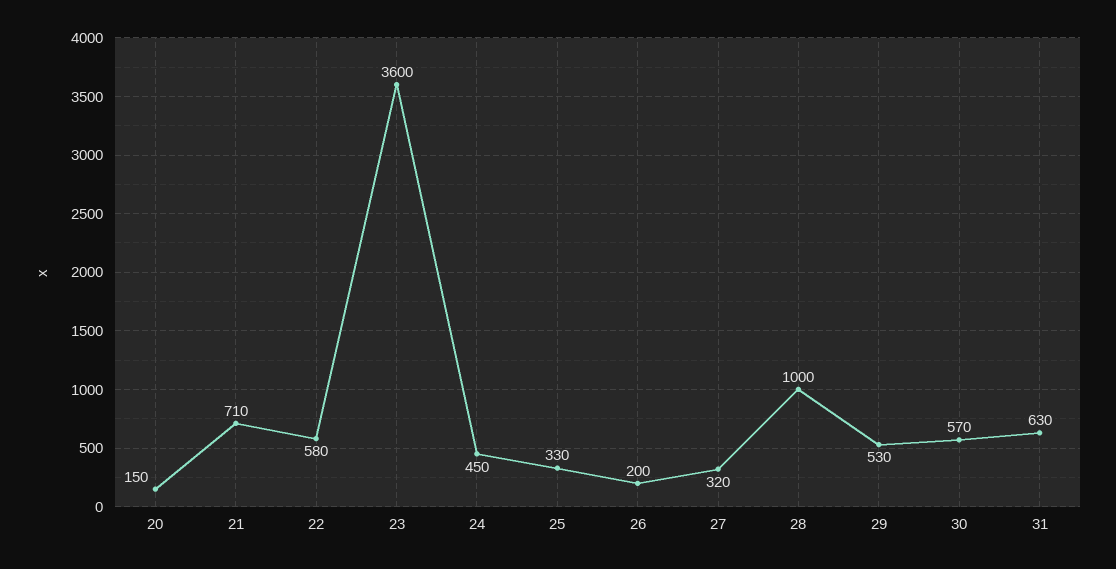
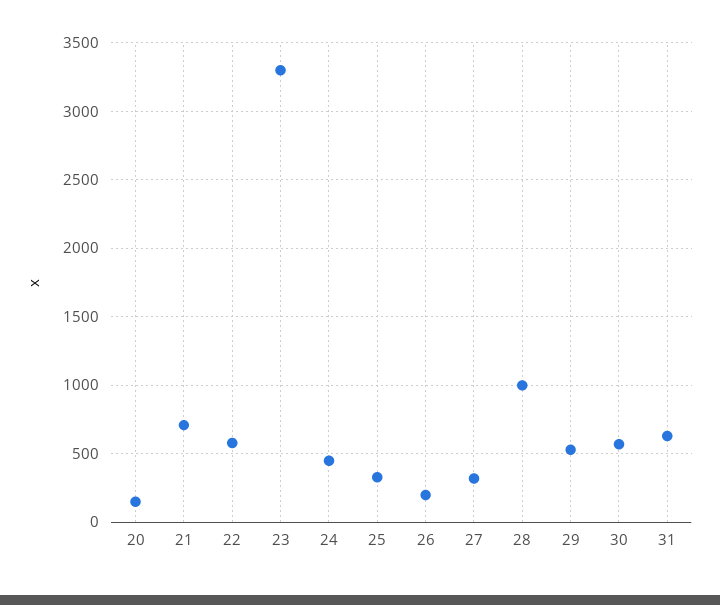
  {
    "20": 150,
    "21": 710,
    "22": 580,
-   "23": 3600,
+   "23": 3300,
    "24": 450,
    "25": 330,
    "26": 200,
    "27": 320,
    "28": 1000,
    "29": 530,
    "30": 570,
    "31": 630
  }

